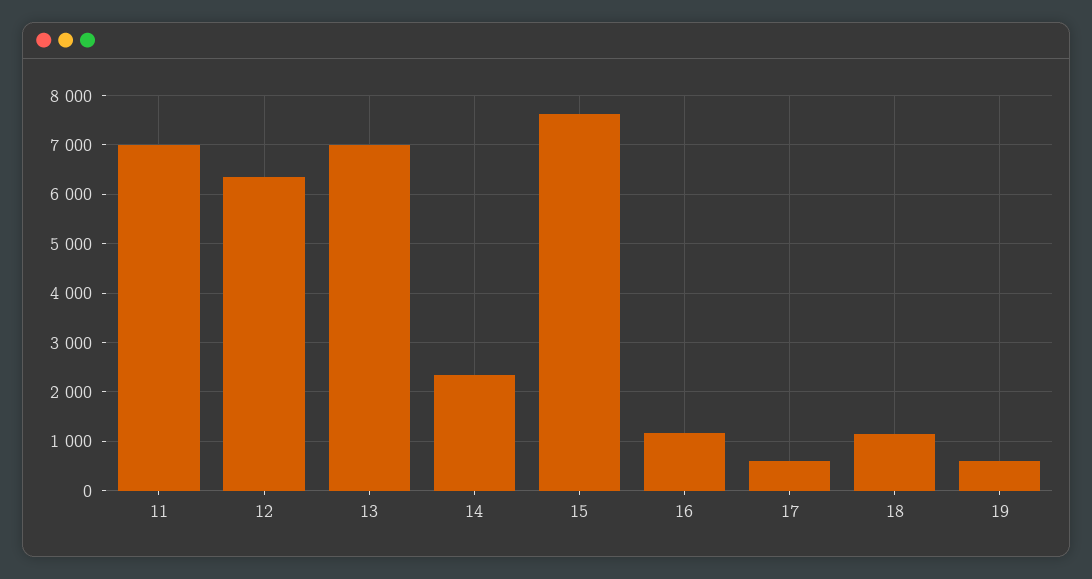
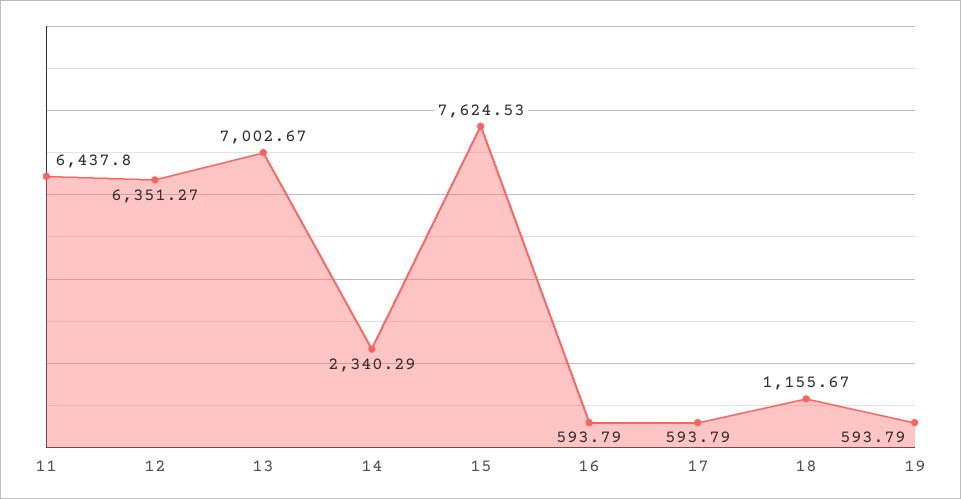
  {
-   "11": 7000,
+   "11": 6437.8,
    "12": 6351.27,
    "13": 7002.67,
    "14": 2340.29,
    "15": 7624.53,
-   "16": 1200,
+   "16": 593.79,
    "17": 593.79,
    "18": 1155.67,
    "19": 593.79
  }

